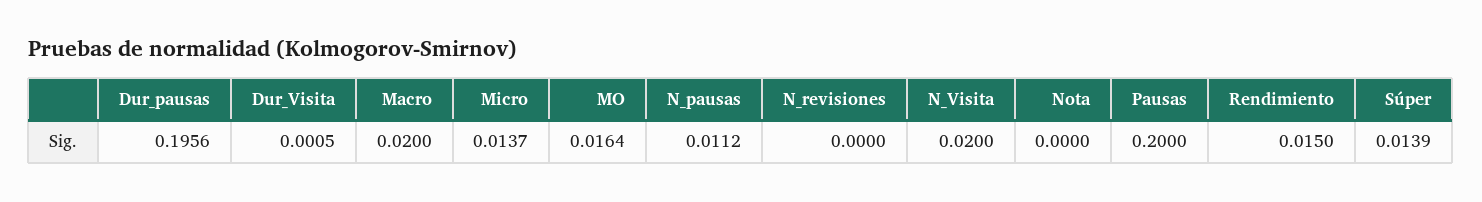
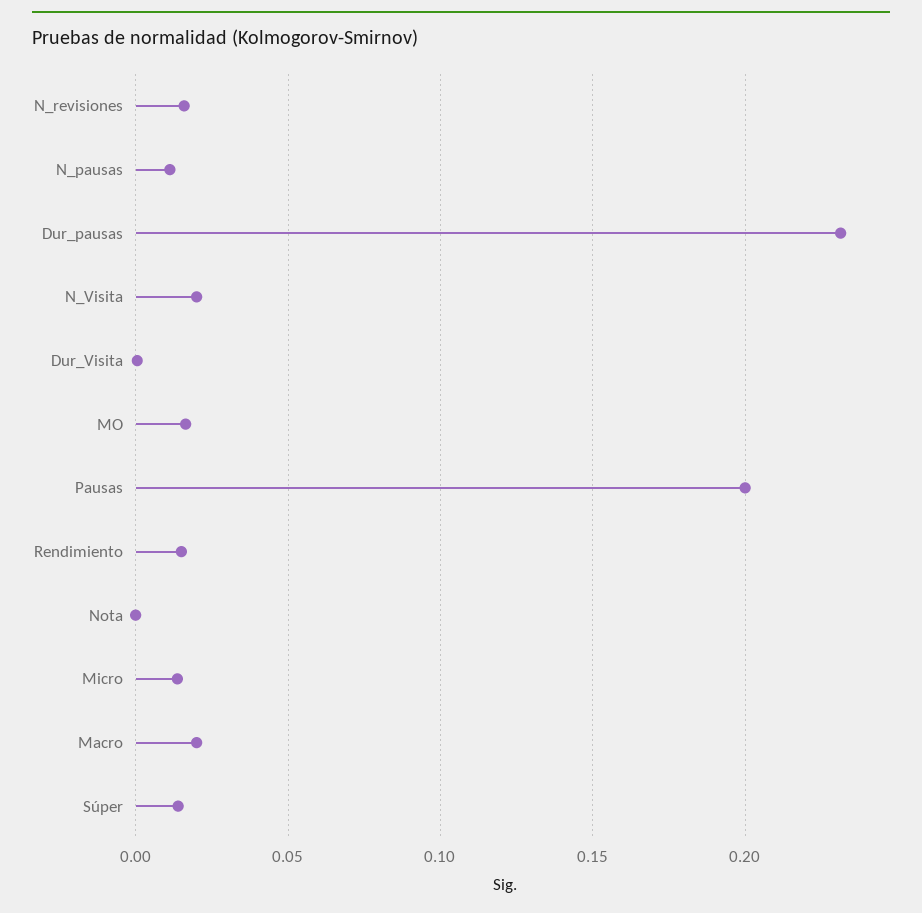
  {
-   "Dur_pausas": 0.1956,
+   "Dur_pausas": 0.23,
    "Dur_Visita": 0.0005,
    "Macro": 0.02,
    "Micro": 0.0137,
    "MO": 0.0164,
    "N_pausas": 0.0112,
-   "N_revisiones": 0,
+   "N_revisiones": 0.015,
    "N_Visita": 0.02,
    "Nota": 0,
    "Pausas": 0.2,
    "Rendimiento": 0.015,
    "Súper": 0.0139
  }

